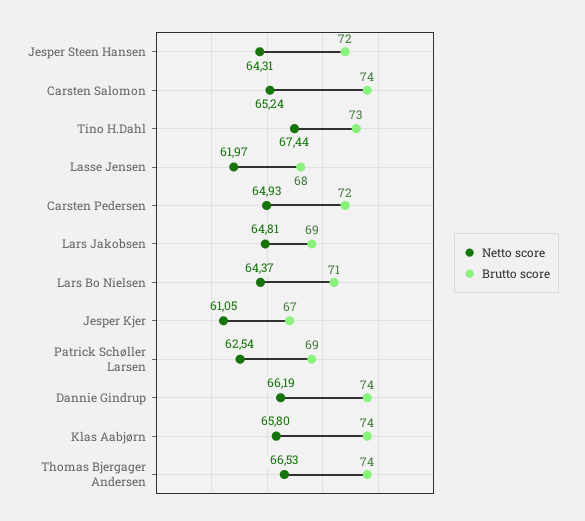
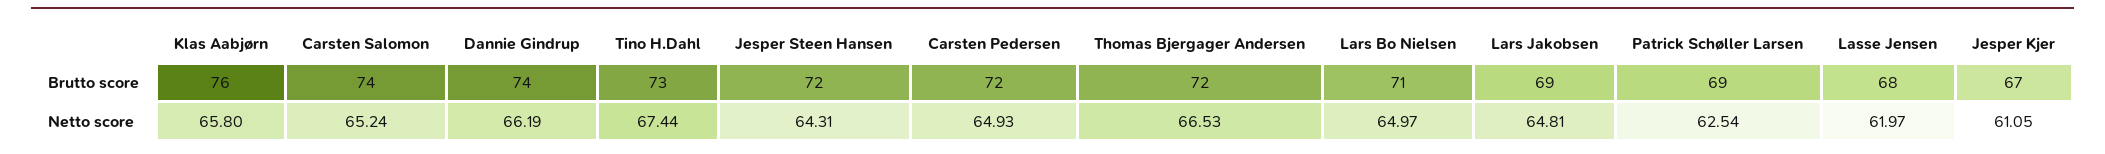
  {
    "Netto score": {
      "Jesper Steen Hansen": 64.31,
      "Carsten Salomon": 65.24,
      "Tino H.Dahl": 67.44,
      "Lasse Jensen": 61.97,
      "Carsten Pedersen": 64.93,
      "Lars Jakobsen": 64.81,
-     "Lars Bo Nielsen": 64.37,
+     "Lars Bo Nielsen": 64.97,
      "Jesper Kjer": 61.05,
      "Patrick Schøller Larsen": 62.54,
      "Dannie Gindrup": 66.19,
      "Klas Aabjørn": 65.8,
      "Thomas Bjergager Andersen": 66.53
    },
    "Brutto score": {
      "Jesper Steen Hansen": 72,
      "Carsten Salomon": 74,
      "Tino H.Dahl": 73,
      "Lasse Jensen": 68,
      "Carsten Pedersen": 72,
      "Lars Jakobsen": 69,
      "Lars Bo Nielsen": 71,
      "Jesper Kjer": 67,
      "Patrick Schøller Larsen": 69,
      "Dannie Gindrup": 74,
-     "Klas Aabjørn": 74,
+     "Klas Aabjørn": 76,
-     "Thomas Bjergager Andersen": 74
+     "Thomas Bjergager Andersen": 72
    }
  }

